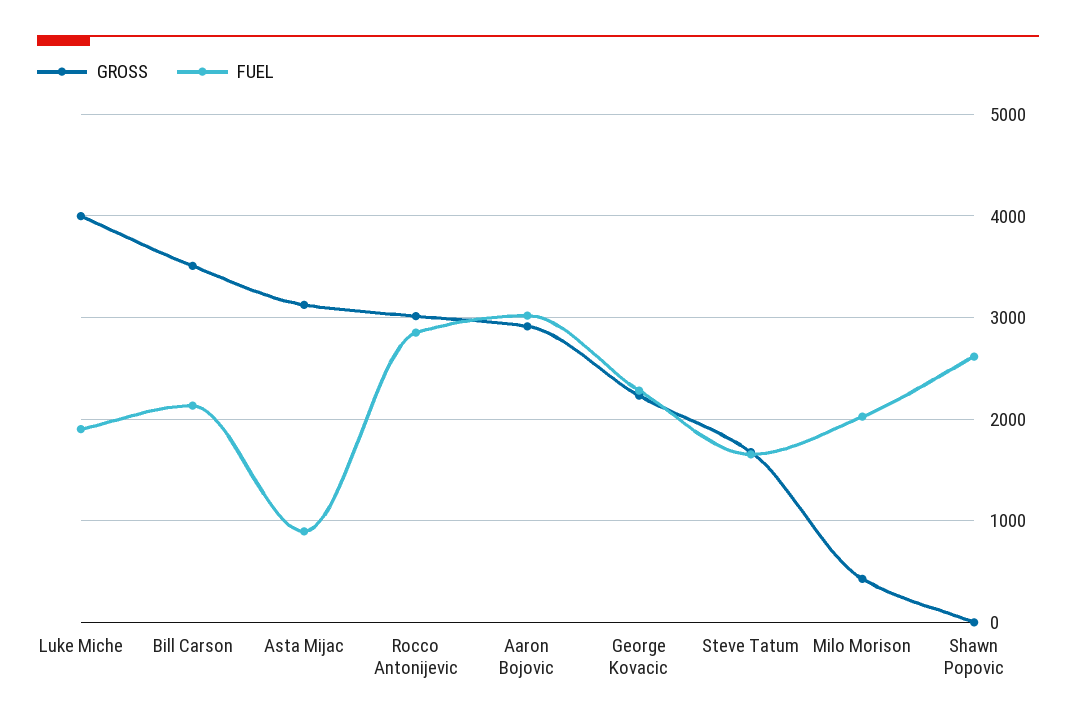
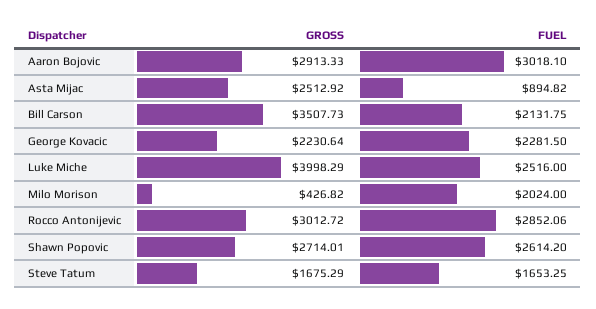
  {
    "GROSS": {
      "Luke Miche": 3998.29,
      "Bill Carson": 3507.73,
-     "Asta Mijac": 3100,
+     "Asta Mijac": 2512.92,
      "Rocco Antonijevic": 3012.72,
      "Aaron Bojovic": 2913.33,
      "George Kovacic": 2230.64,
      "Steve Tatum": 1675.29,
      "Milo Morison": 426.82,
-     "Shawn Popovic": 0
+     "Shawn Popovic": 2714.01
    },
    "FUEL": {
-     "Luke Miche": 1900,
+     "Luke Miche": 2516,
      "Bill Carson": 2131.75,
      "Asta Mijac": 894.82,
      "Rocco Antonijevic": 2852.06,
      "Aaron Bojovic": 3018.1,
      "George Kovacic": 2281.5,
      "Steve Tatum": 1653.25,
      "Milo Morison": 2024,
      "Shawn Popovic": 2614.2
    }
  }

